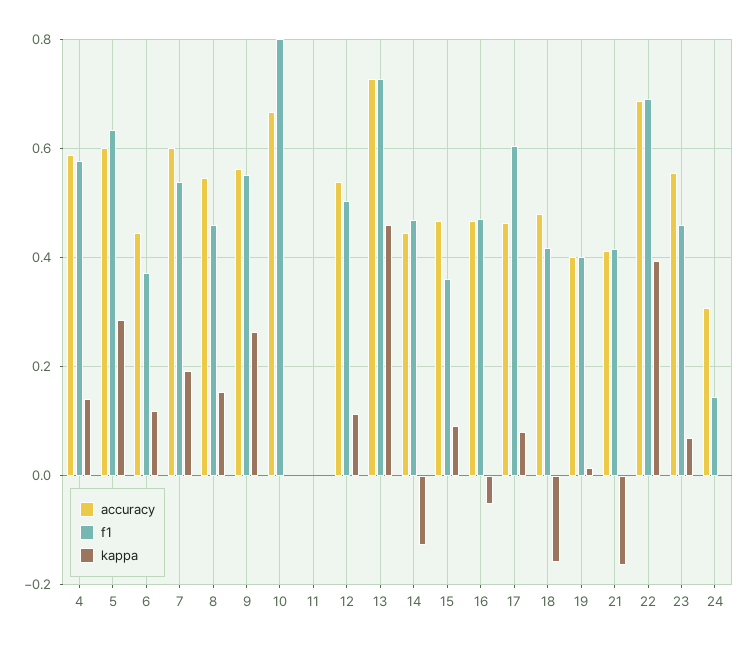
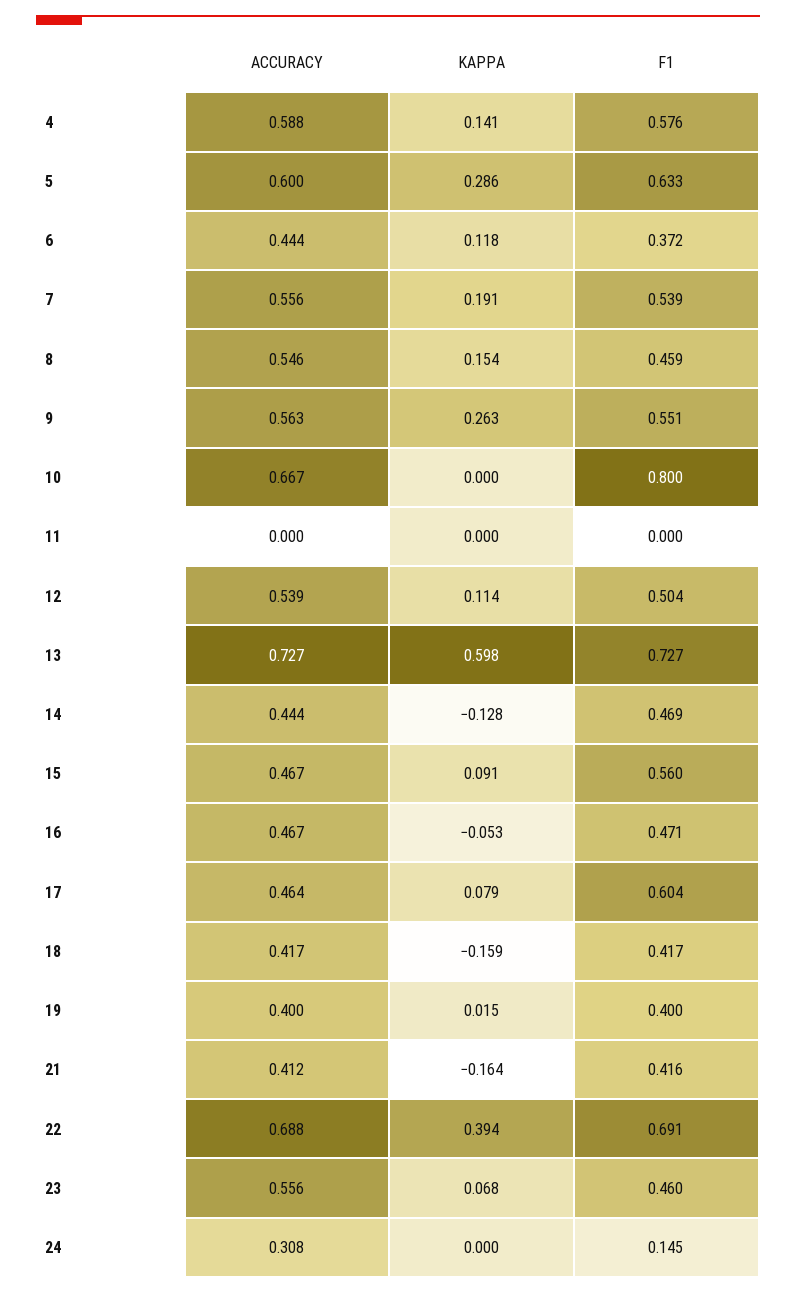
  {
    "accuracy": {
      "4": 0.588,
      "5": 0.6,
      "6": 0.444,
-     "7": 0.6,
+     "7": 0.556,
      "8": 0.546,
      "9": 0.563,
      "10": 0.667,
      "11": 0,
      "12": 0.539,
      "13": 0.727,
      "14": 0.444,
      "15": 0.467,
      "16": 0.467,
      "17": 0.464,
-     "18": 0.48,
+     "18": 0.417,
      "19": 0.4,
      "21": 0.412,
      "22": 0.688,
      "23": 0.556,
      "24": 0.308
    },
    "f1": {
      "4": 0.576,
      "5": 0.633,
      "6": 0.372,
      "7": 0.539,
      "8": 0.459,
      "9": 0.551,
      "10": 0.8,
      "11": 0,
      "12": 0.504,
      "13": 0.727,
      "14": 0.469,
-     "15": 0.36,
+     "15": 0.56,
      "16": 0.471,
      "17": 0.604,
      "18": 0.417,
      "19": 0.4,
      "21": 0.416,
      "22": 0.691,
      "23": 0.46,
      "24": 0.145
    },
    "kappa": {
      "4": 0.141,
      "5": 0.286,
      "6": 0.118,
      "7": 0.191,
      "8": 0.154,
      "9": 0.263,
      "10": 0,
      "11": 0,
      "12": 0.114,
-     "13": 0.46,
+     "13": 0.598,
      "14": -0.128,
      "15": 0.091,
      "16": -0.053,
      "17": 0.079,
      "18": -0.159,
      "19": 0.015,
      "21": -0.164,
      "22": 0.394,
      "23": 0.068,
      "24": 0
    }
  }

